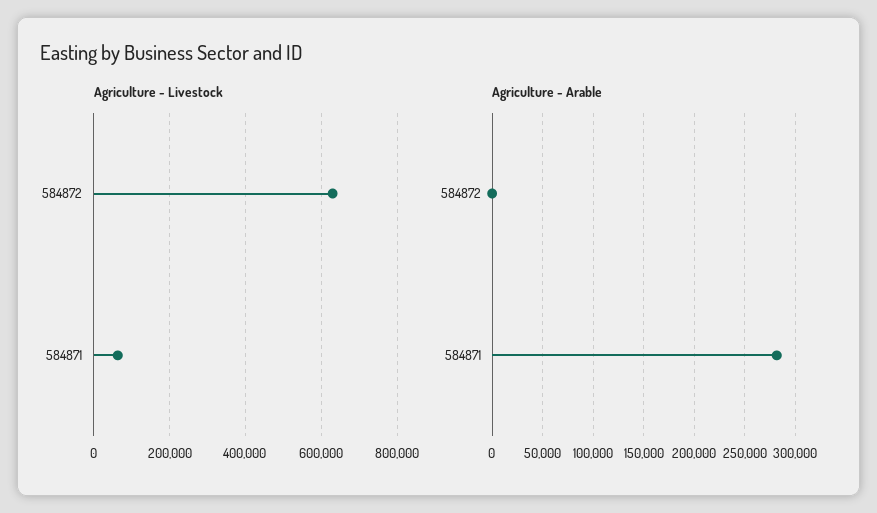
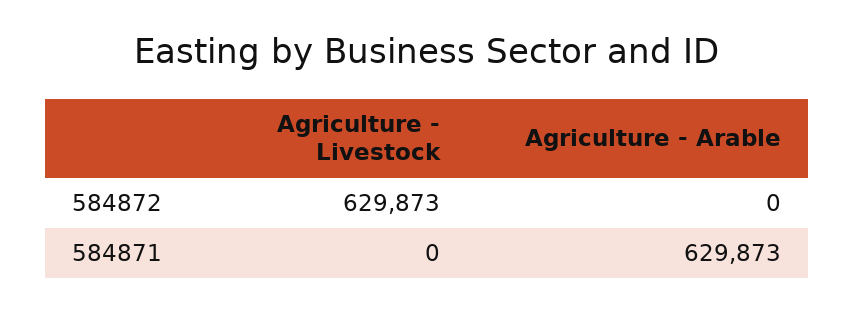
  {
    "Agriculture - Livestock": {
      "584872": 629873,
-     "584871": 60000
+     "584871": 0
    },
    "Agriculture - Arable": {
      "584872": 0,
-     "584871": 280000
+     "584871": 629873
    }
  }

